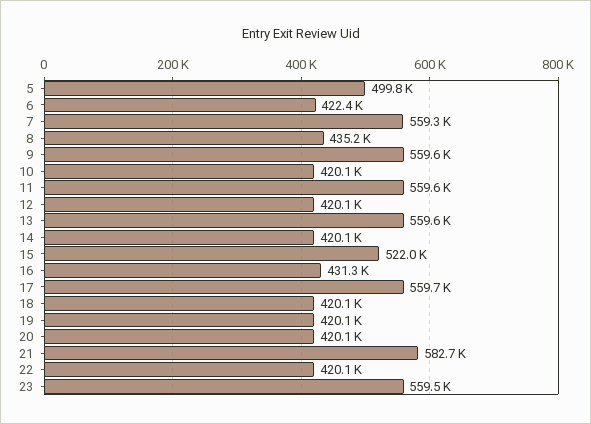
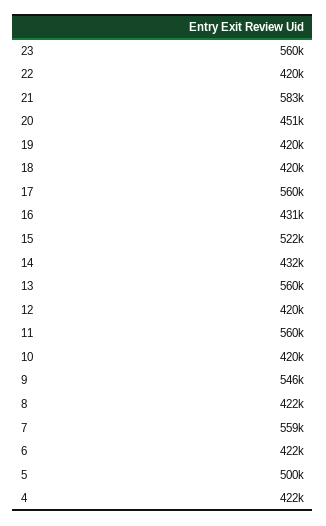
  {
    "5": 499800,
    "6": 422400,
    "7": 559300,
-   "8": 435200,
+   "8": 422000,
-   "9": 559600,
+   "9": 546000,
    "10": 420100,
    "11": 559600,
    "12": 420100,
    "13": 559600,
-   "14": 420100,
+   "14": 432000,
    "15": 522000,
    "16": 431300,
    "17": 559700,
    "18": 420100,
    "19": 420100,
-   "20": 420100,
+   "20": 451000,
    "21": 582700,
    "22": 420100,
-   "23": 559500
+   "23": 559500,
+   "4": 422000
  }

